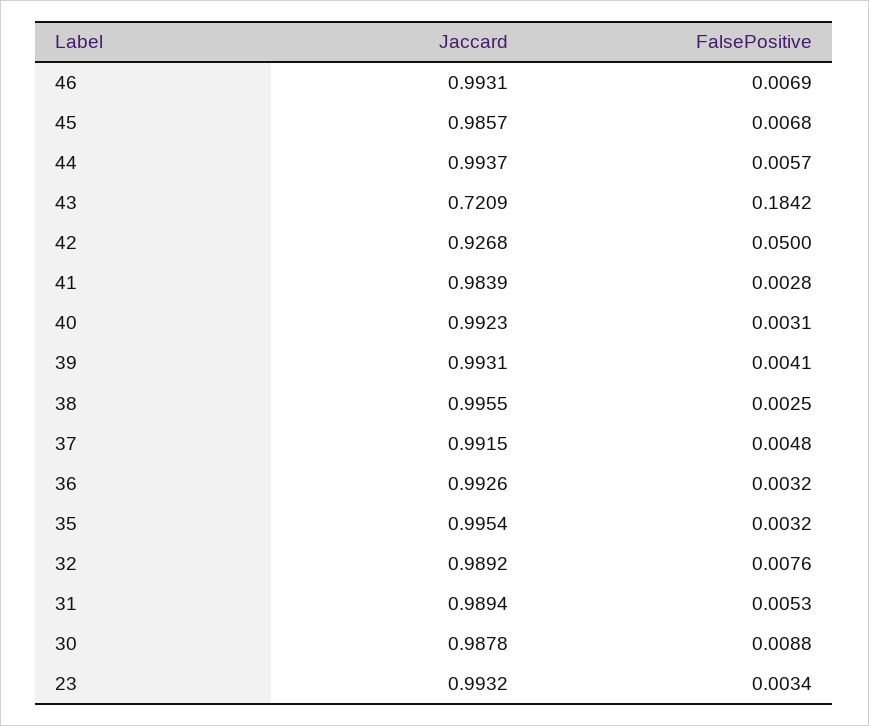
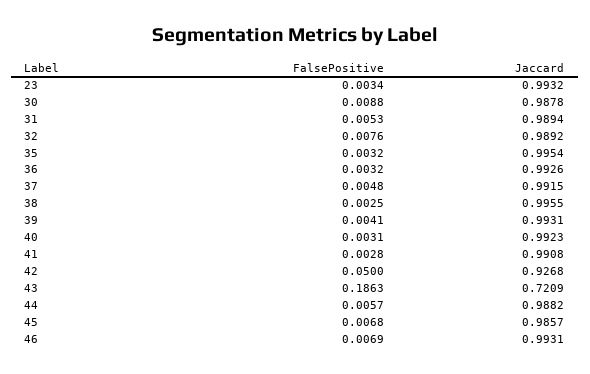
  {
    "Jaccard": {
      "46": 0.9931,
      "45": 0.9857,
-     "44": 0.9937,
+     "44": 0.9882,
      "43": 0.7209,
      "42": 0.9268,
-     "41": 0.9839,
+     "41": 0.9908,
      "40": 0.9923,
      "39": 0.9931,
      "38": 0.9955,
      "37": 0.9915,
      "36": 0.9926,
      "35": 0.9954,
      "32": 0.9892,
      "31": 0.9894,
      "30": 0.9878,
      "23": 0.9932
    },
    "FalsePositive": {
      "46": 0.0069,
      "45": 0.0068,
      "44": 0.0057,
-     "43": 0.1842,
+     "43": 0.1863,
      "42": 0.05,
      "41": 0.0028,
      "40": 0.0031,
      "39": 0.0041,
      "38": 0.0025,
      "37": 0.0048,
      "36": 0.0032,
      "35": 0.0032,
      "32": 0.0076,
      "31": 0.0053,
      "30": 0.0088,
      "23": 0.0034
    }
  }

